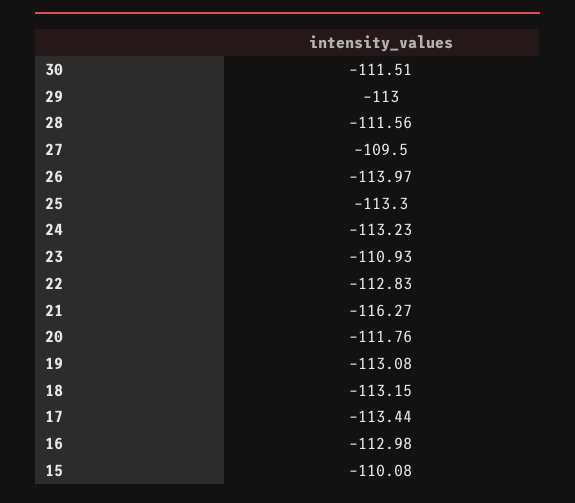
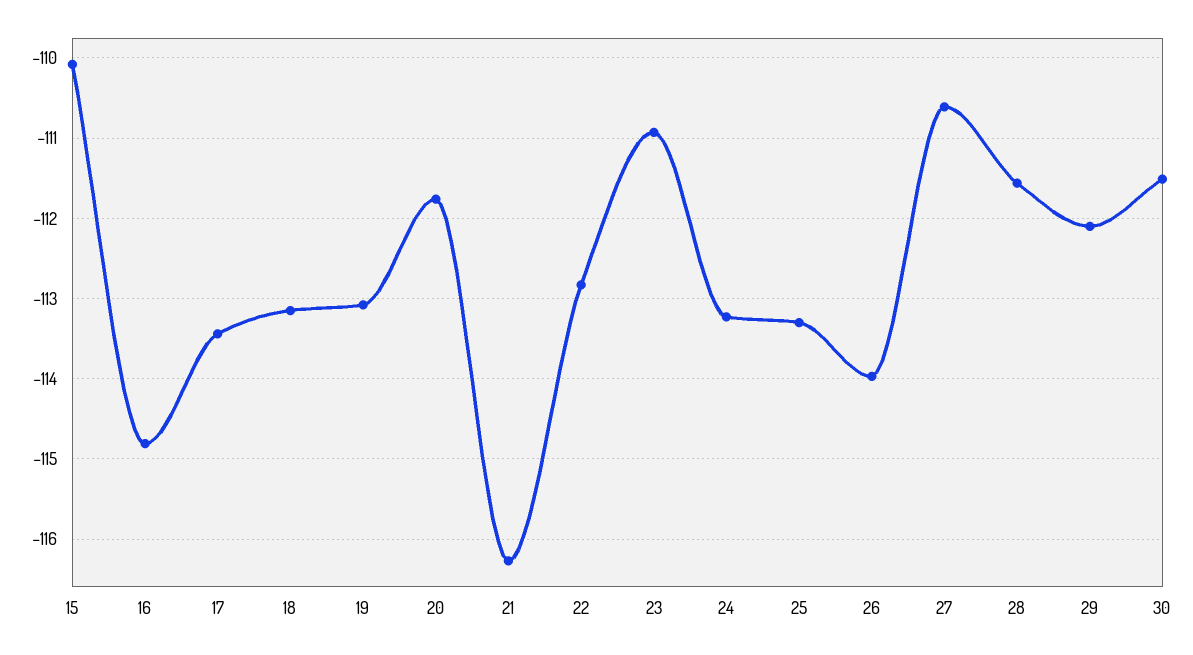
  {
    "30": -111.51,
-   "29": -113,
+   "29": -112.1,
    "28": -111.56,
-   "27": -109.5,
+   "27": -110.6,
    "26": -113.97,
    "25": -113.3,
    "24": -113.23,
    "23": -110.93,
    "22": -112.83,
    "21": -116.27,
    "20": -111.76,
    "19": -113.08,
    "18": -113.15,
    "17": -113.44,
-   "16": -112.98,
+   "16": -114.8,
    "15": -110.08
  }

